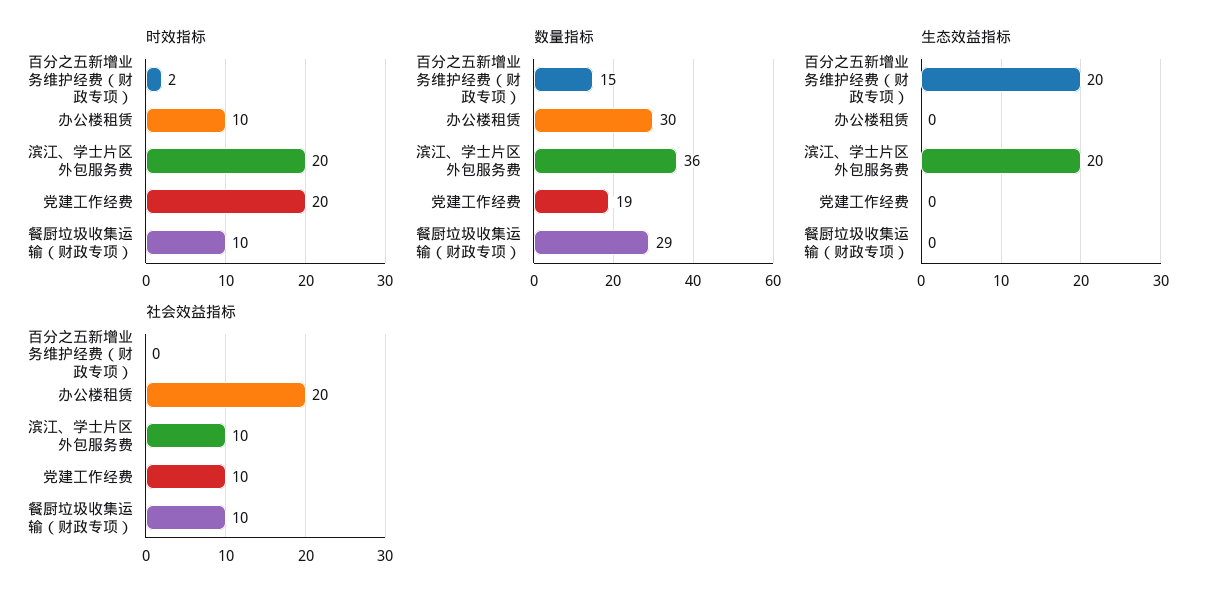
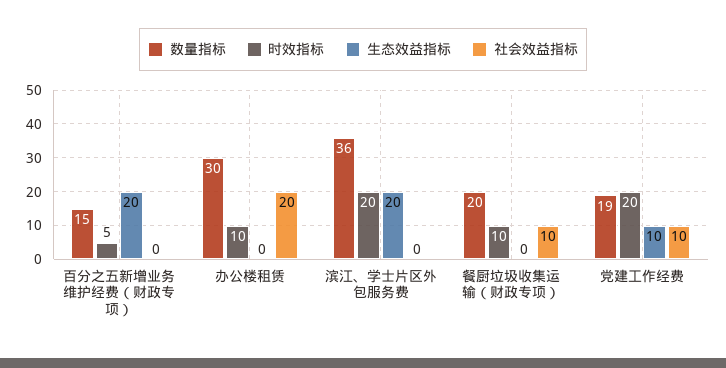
  {
    "时效指标": {
-     "百分之五新增业务维护经费（财政专项）": 2,
+     "百分之五新增业务维护经费（财政专项）": 5,
      "办公楼租赁": 10,
      "滨江、学士片区外包服务费": 20,
      "党建工作经费": 20,
      "餐厨垃圾收集运输（财政专项）": 10
    },
    "数量指标": {
      "百分之五新增业务维护经费（财政专项）": 15,
      "办公楼租赁": 30,
      "滨江、学士片区外包服务费": 36,
      "党建工作经费": 19,
-     "餐厨垃圾收集运输（财政专项）": 29
+     "餐厨垃圾收集运输（财政专项）": 20
    },
    "生态效益指标": {
      "百分之五新增业务维护经费（财政专项）": 20,
      "办公楼租赁": 0,
      "滨江、学士片区外包服务费": 20,
-     "党建工作经费": 0,
+     "党建工作经费": 10,
      "餐厨垃圾收集运输（财政专项）": 0
    },
    "社会效益指标": {
      "百分之五新增业务维护经费（财政专项）": 0,
      "办公楼租赁": 20,
-     "滨江、学士片区外包服务费": 10,
+     "滨江、学士片区外包服务费": 0,
      "党建工作经费": 10,
      "餐厨垃圾收集运输（财政专项）": 10
    }
  }

